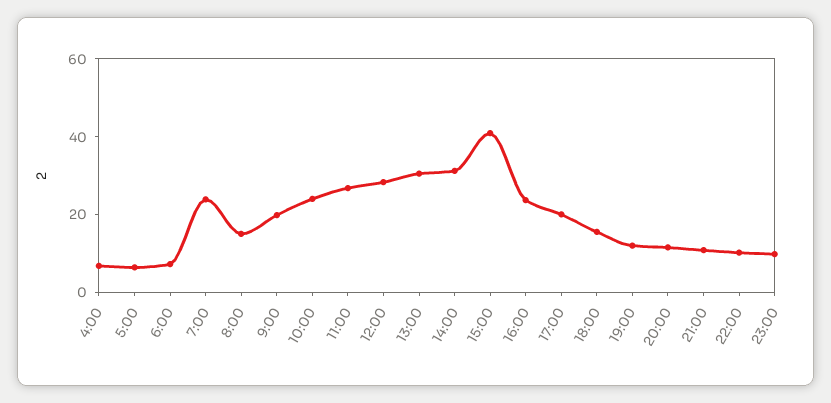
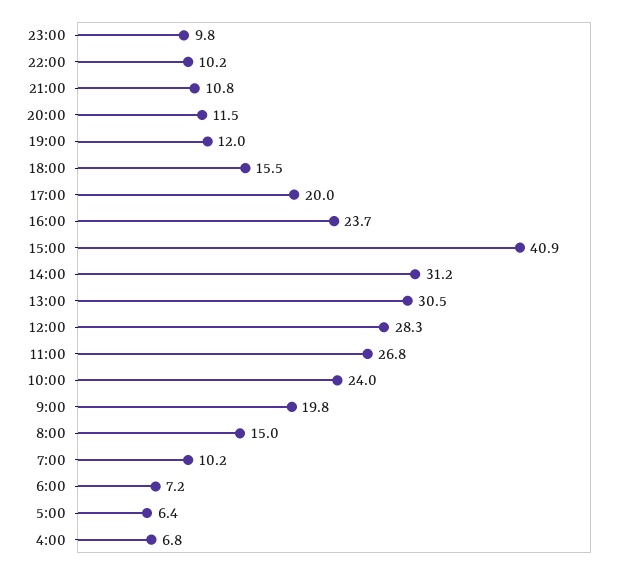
  {
    "4:00": 6.8,
    "5:00": 6.4,
    "6:00": 7.2,
-   "7:00": 25,
+   "7:00": 10.2,
    "8:00": 15,
    "9:00": 19.8,
    "10:00": 24,
    "11:00": 26.8,
    "12:00": 28.3,
    "13:00": 30.5,
    "14:00": 31.2,
    "15:00": 40.9,
    "16:00": 23.7,
    "17:00": 20,
    "18:00": 15.5,
    "19:00": 12,
    "20:00": 11.5,
    "21:00": 10.8,
    "22:00": 10.2,
    "23:00": 9.8
  }

